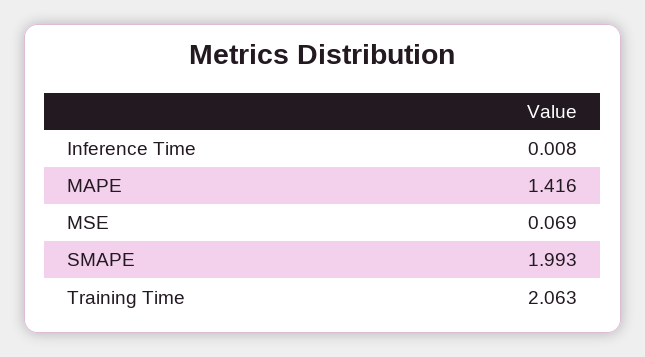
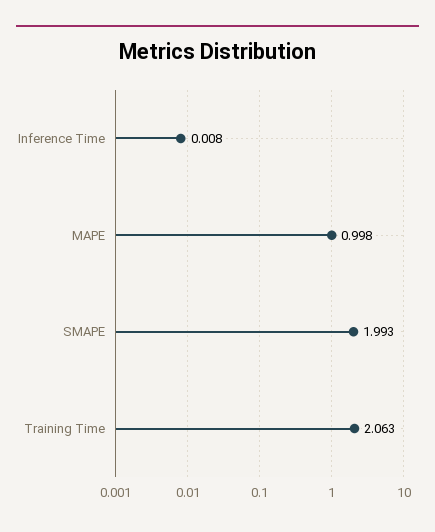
  {
    "Inference Time": 0.008,
-   "MAPE": 1.416,
+   "MAPE": 0.998,
-   "MSE": 0.069,
    "SMAPE": 1.993,
    "Training Time": 2.063
  }

